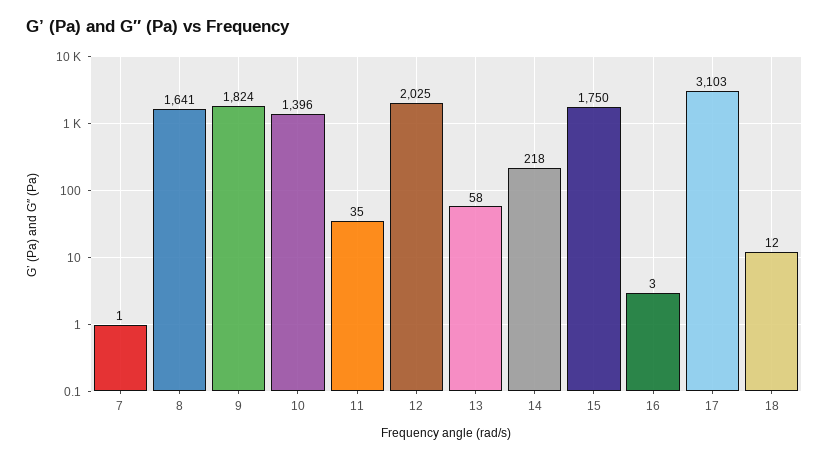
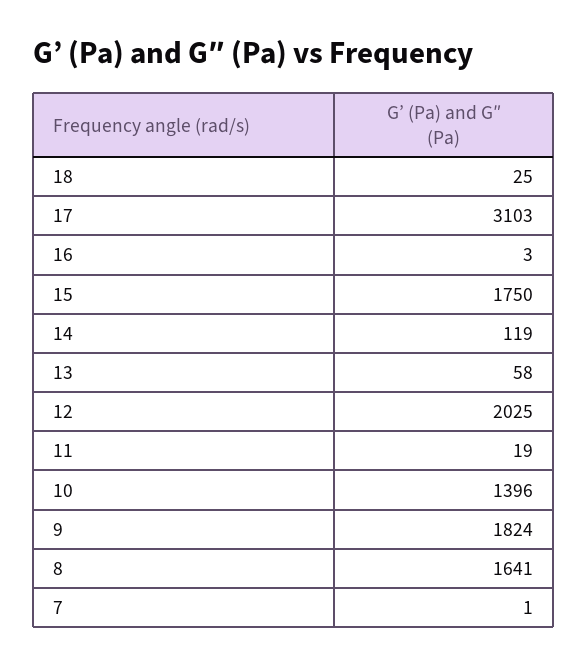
  {
    "7": 1,
    "8": 1641,
    "9": 1824,
    "10": 1396,
-   "11": 35,
+   "11": 19,
    "12": 2025,
    "13": 58,
-   "14": 218,
+   "14": 119,
    "15": 1750,
    "16": 3,
    "17": 3103,
-   "18": 12
+   "18": 25
  }

